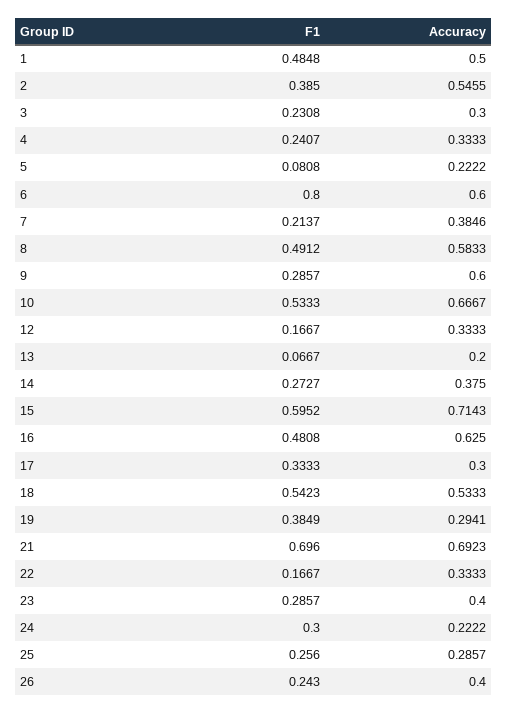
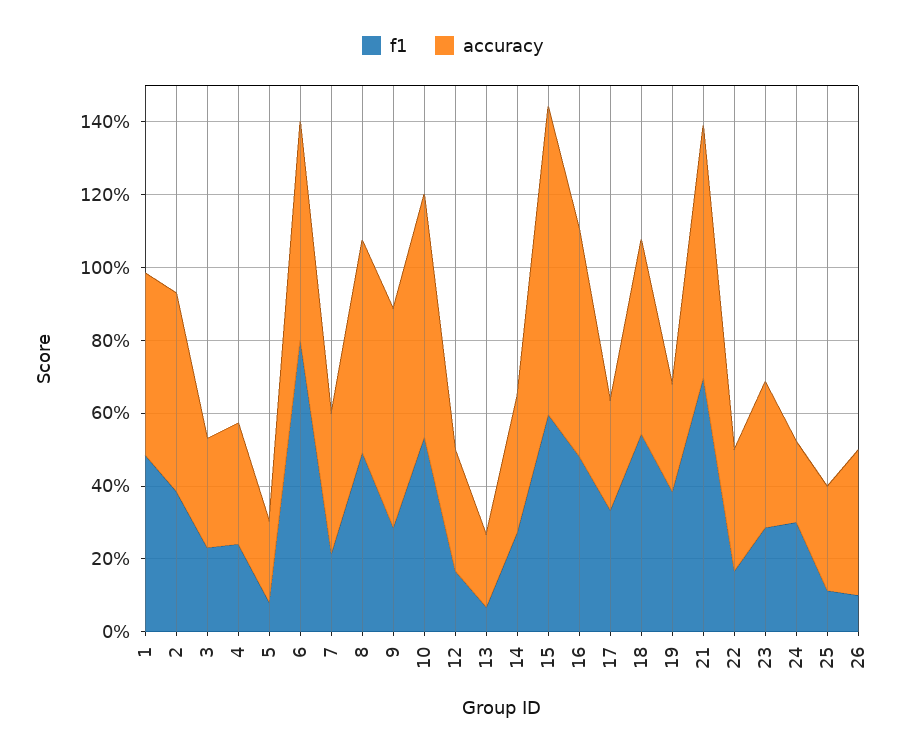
  {
    "F1": {
      "1": 0.4848,
      "2": 0.385,
      "3": 0.2308,
      "4": 0.2407,
      "5": 0.0808,
      "6": 0.8,
      "7": 0.2137,
      "8": 0.4912,
      "9": 0.2857,
      "10": 0.5333,
      "12": 0.1667,
      "13": 0.0667,
      "14": 0.2727,
      "15": 0.5952,
      "16": 0.4808,
      "17": 0.3333,
      "18": 0.5423,
      "19": 0.3849,
      "21": 0.696,
      "22": 0.1667,
      "23": 0.2857,
      "24": 0.3,
-     "25": 0.256,
+     "25": 0.1,
-     "26": 0.243
+     "26": 0.1
    },
    "Accuracy": {
      "1": 0.5,
      "2": 0.5455,
      "3": 0.3,
      "4": 0.3333,
      "5": 0.2222,
      "6": 0.6,
      "7": 0.3846,
      "8": 0.5833,
      "9": 0.6,
      "10": 0.6667,
      "12": 0.3333,
      "13": 0.2,
      "14": 0.375,
-     "15": 0.7143,
+     "15": 0.85,
      "16": 0.625,
      "17": 0.3,
      "18": 0.5333,
      "19": 0.2941,
      "21": 0.6923,
      "22": 0.3333,
      "23": 0.4,
      "24": 0.2222,
      "25": 0.2857,
      "26": 0.4
    }
  }

